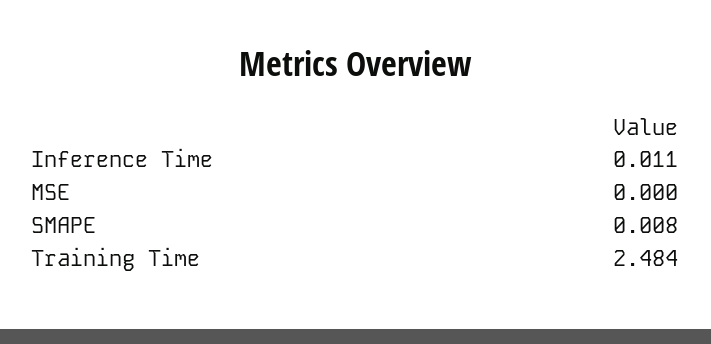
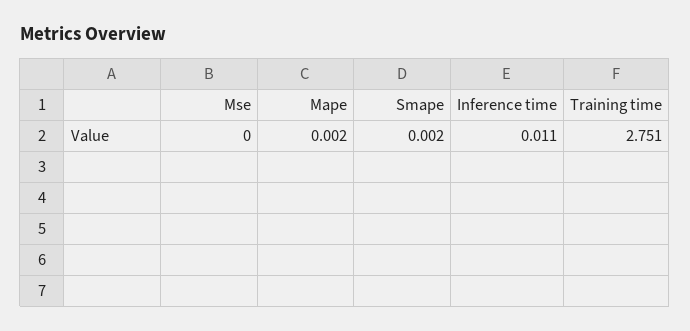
  {
    "Inference Time": 0.011,
    "MSE": 0,
-   "SMAPE": 0.008,
+   "SMAPE": 0.002,
-   "Training Time": 2.484
+   "Training Time": 2.751,
+   "Mape": 0.002
  }

